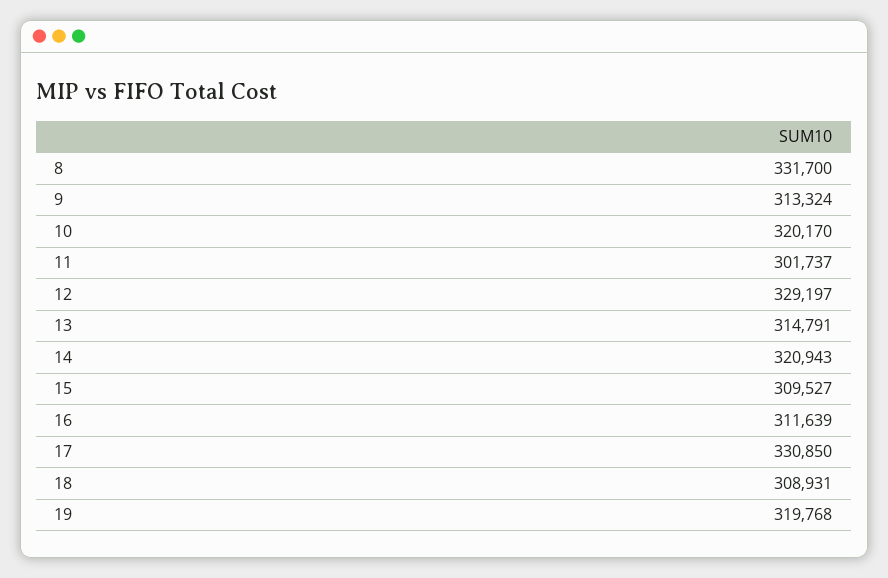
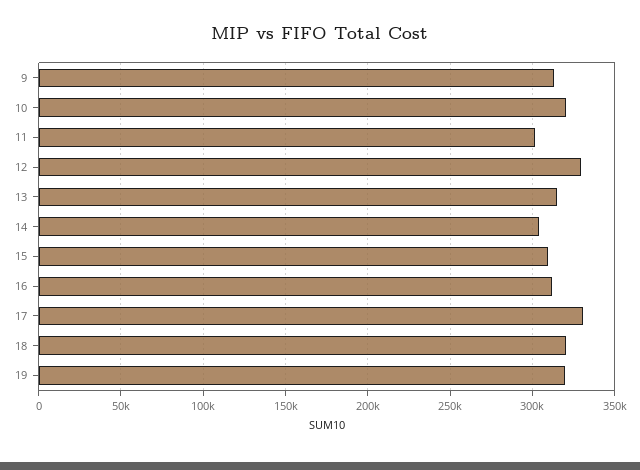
  {
-   "8": 331700,
    "9": 313324,
    "10": 320170,
    "11": 301737,
    "12": 329197,
    "13": 314791,
-   "14": 320943,
+   "14": 305000,
    "15": 309527,
    "16": 311639,
    "17": 330850,
-   "18": 308931,
+   "18": 320000,
    "19": 319768
  }

